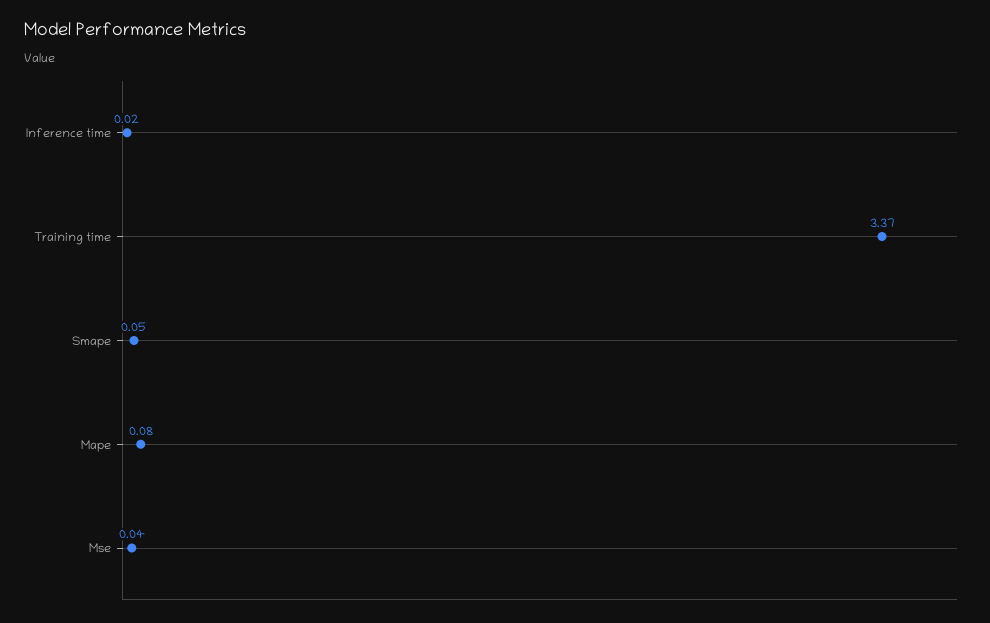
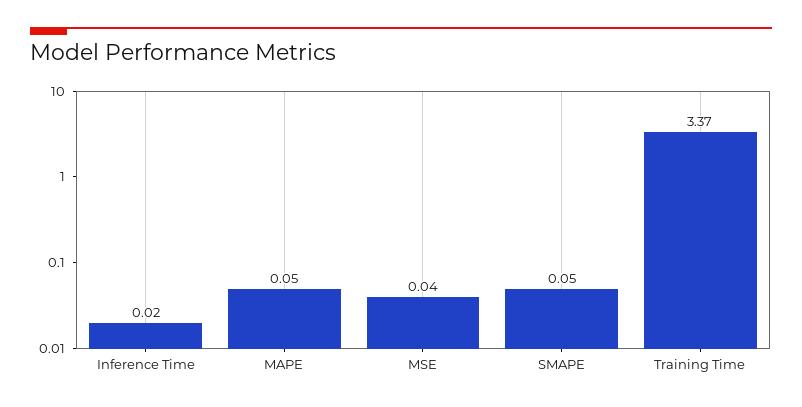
  {
    "Inference time": 0.02,
    "Training time": 3.37,
    "Smape": 0.05,
-   "Mape": 0.08,
+   "Mape": 0.05,
    "Mse": 0.04
  }

